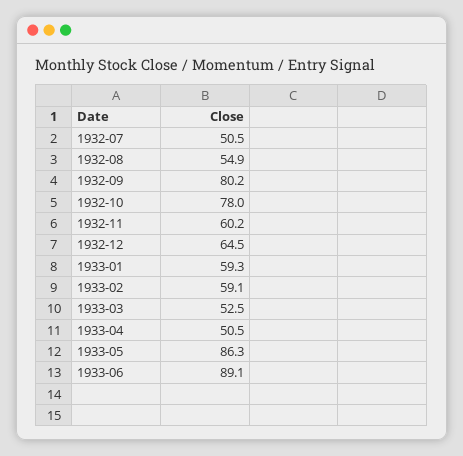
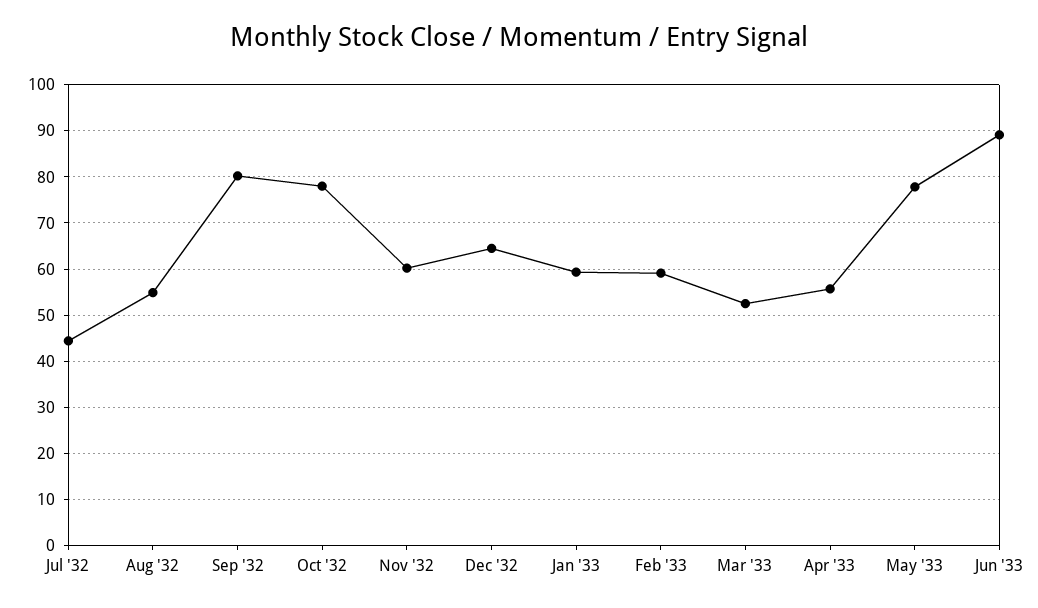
  {
-   "1932-07": 50.5,
+   "1932-07": 44,
    "1932-08": 54.9,
    "1932-09": 80.2,
    "1932-10": 78,
    "1932-11": 60.2,
    "1932-12": 64.5,
    "1933-01": 59.3,
    "1933-02": 59.1,
    "1933-03": 52.5,
-   "1933-04": 50.5,
+   "1933-04": 56,
-   "1933-05": 86.3,
+   "1933-05": 78,
    "1933-06": 89.1
  }

